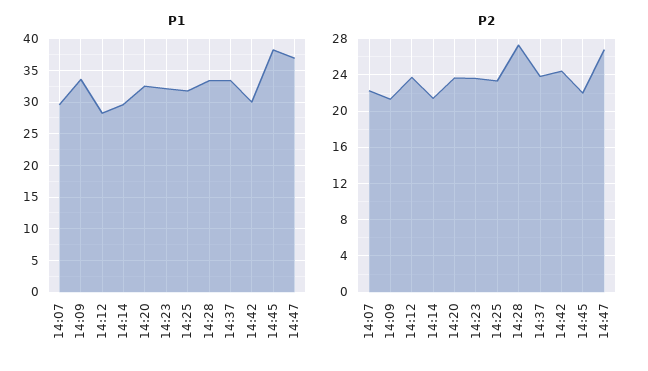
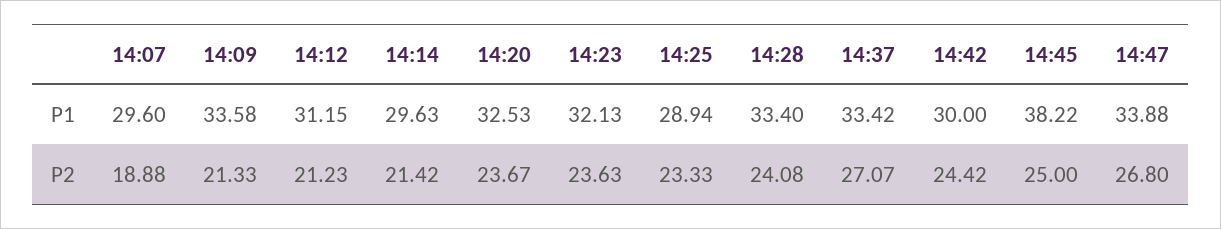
  {
    "P1": {
      "14:07": 29.6,
      "14:09": 33.58,
-     "14:12": 28,
+     "14:12": 31.15,
      "14:14": 29.63,
      "14:20": 32.53,
      "14:23": 32.13,
-     "14:25": 32,
+     "14:25": 28.94,
      "14:28": 33.4,
      "14:37": 33.42,
      "14:42": 30,
      "14:45": 38.22,
-     "14:47": 37
+     "14:47": 33.88
    },
    "P2": {
-     "14:07": 22,
+     "14:07": 18.88,
      "14:09": 21.33,
-     "14:12": 24,
+     "14:12": 21.23,
      "14:14": 21.42,
      "14:20": 23.67,
      "14:23": 23.63,
      "14:25": 23.33,
-     "14:28": 27,
+     "14:28": 24.08,
-     "14:37": 24,
+     "14:37": 27.07,
      "14:42": 24.42,
-     "14:45": 22,
+     "14:45": 25,
      "14:47": 26.8
    }
  }

